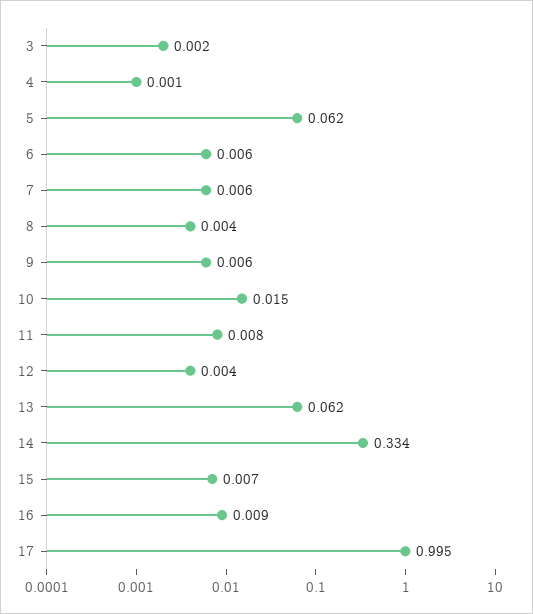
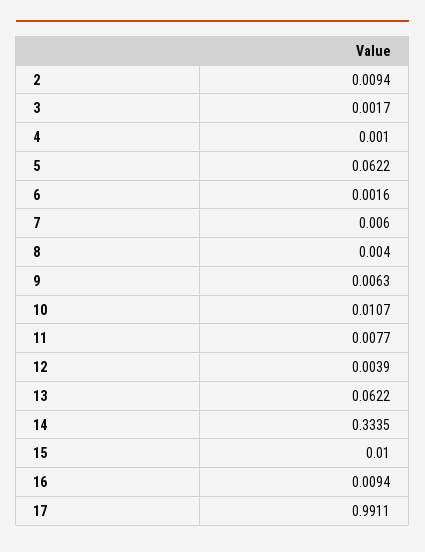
  {
    "3": 0.0017,
    "4": 0.001,
    "5": 0.0622,
-   "6": 0.006,
+   "6": 0.0016,
    "7": 0.006,
    "8": 0.004,
    "9": 0.0063,
-   "10": 0.015,
+   "10": 0.0107,
    "11": 0.0077,
    "12": 0.0039,
    "13": 0.0622,
    "14": 0.3335,
-   "15": 0.007,
+   "15": 0.01,
    "16": 0.0094,
-   "17": 0.995
+   "17": 0.9911,
+   "2": 0.0094
  }

